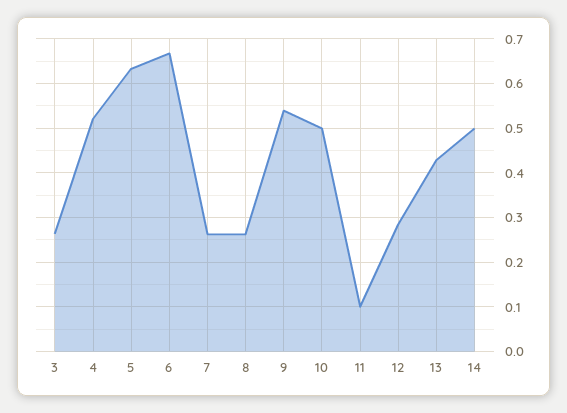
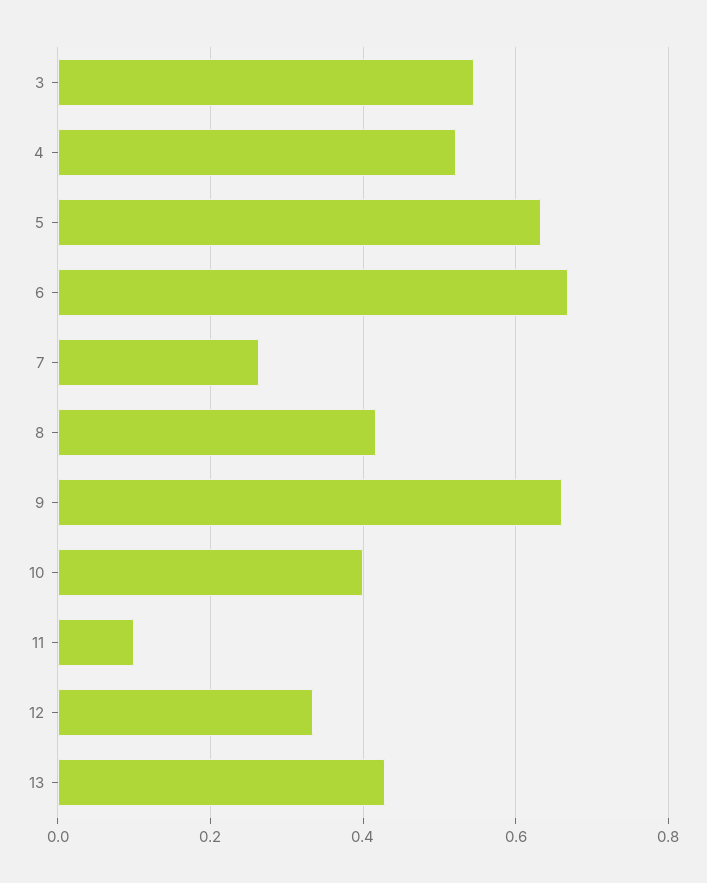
  {
-   "3": 0.26,
+   "3": 0.54,
    "4": 0.52,
    "5": 0.64,
    "6": 0.66,
    "7": 0.26,
-   "8": 0.26,
+   "8": 0.42,
-   "9": 0.54,
+   "9": 0.66,
-   "10": 0.5,
+   "10": 0.4,
    "11": 0.1,
-   "12": 0.28,
+   "12": 0.34,
-   "13": 0.42,
+   "13": 0.42
-   "14": 0.5
  }

